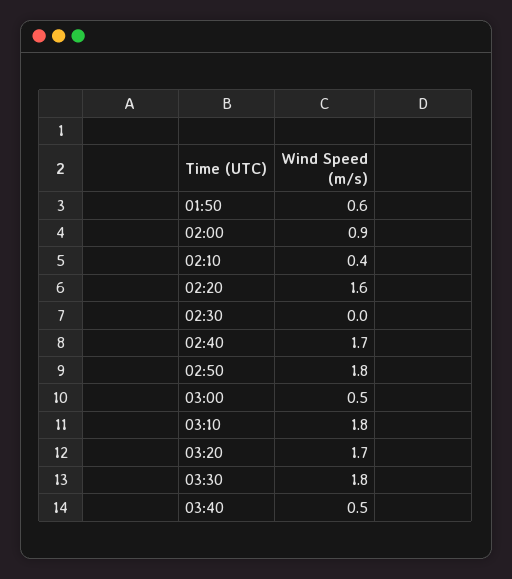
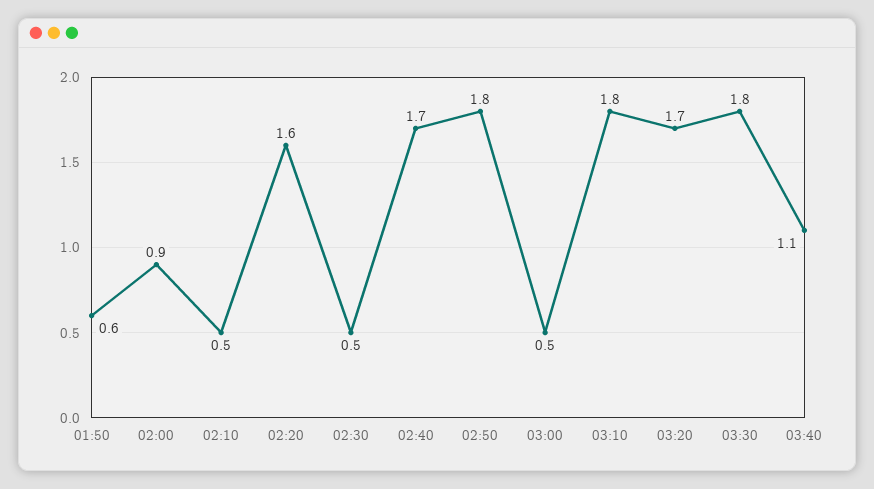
  {
    "01:50": 0.6,
    "02:00": 0.9,
-   "02:10": 0.4,
+   "02:10": 0.5,
    "02:20": 1.6,
-   "02:30": 0,
+   "02:30": 0.5,
    "02:40": 1.7,
    "02:50": 1.8,
    "03:00": 0.5,
    "03:10": 1.8,
    "03:20": 1.7,
    "03:30": 1.8,
-   "03:40": 0.5
+   "03:40": 1.1
  }

